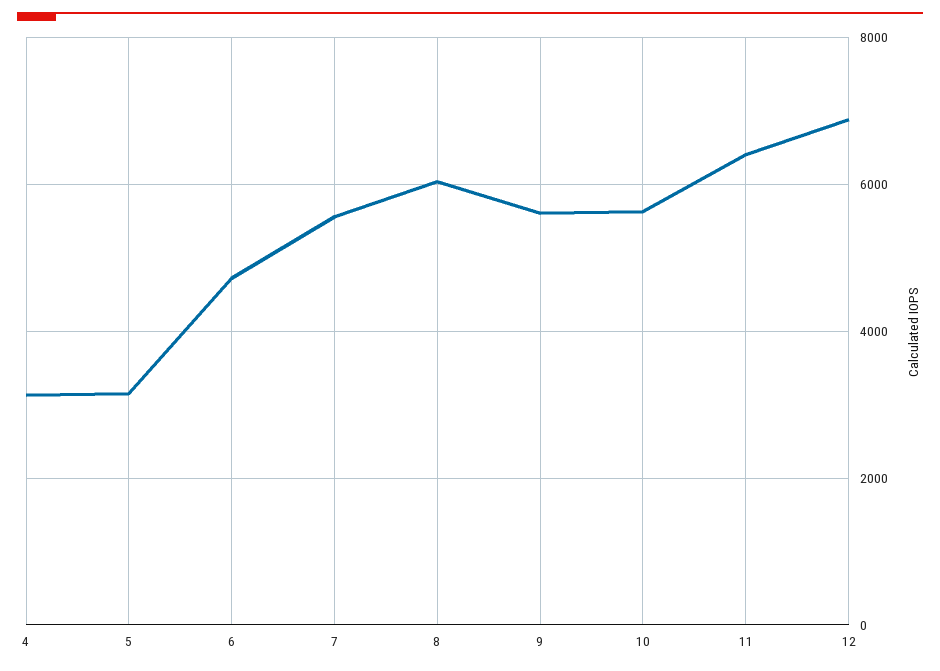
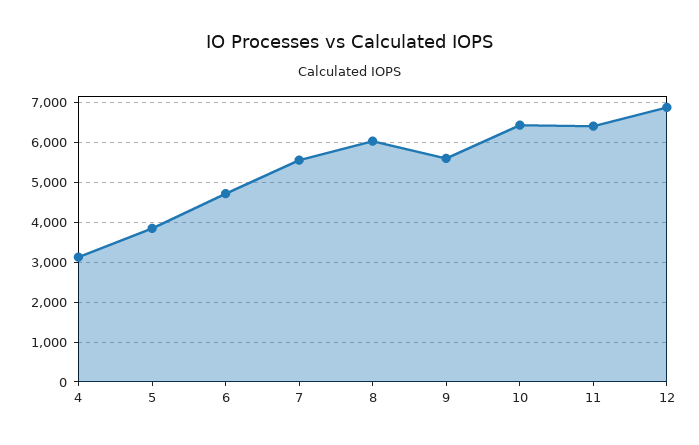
  {
    "4": 3200,
-   "5": 3200,
+   "5": 3800,
    "6": 4800,
    "7": 5600,
    "8": 6000,
    "9": 5600,
-   "10": 5600,
+   "10": 6400,
    "11": 6400,
    "12": 6800
  }

